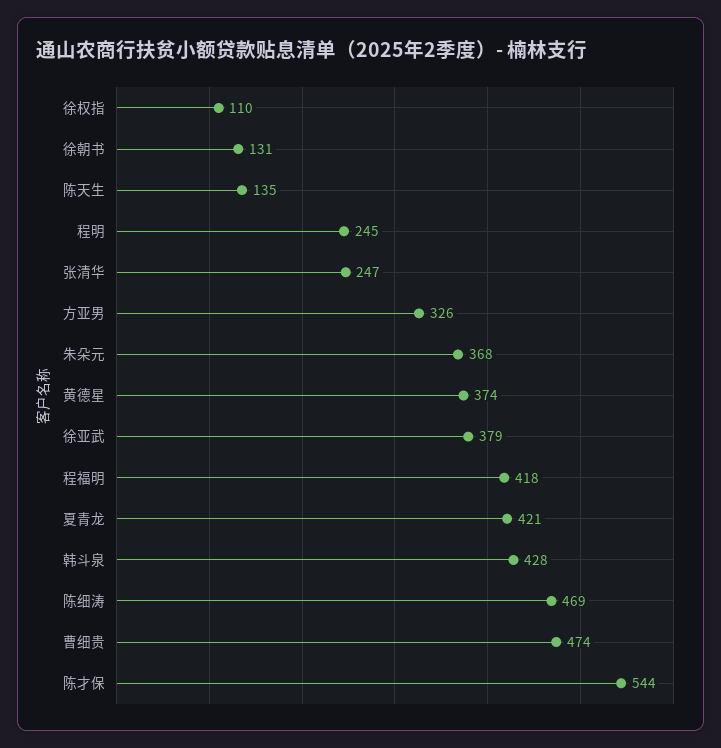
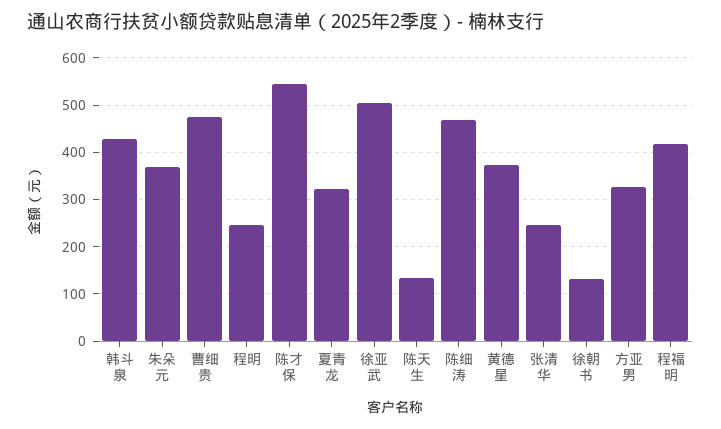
  {
-   "徐权指": 110,
    "徐朝书": 131,
    "陈天生": 135,
    "程明": 245,
    "张清华": 247,
    "方亚男": 326,
    "朱朵元": 368,
    "黄德星": 374,
-   "徐亚武": 379,
+   "徐亚武": 500,
    "程福明": 418,
-   "夏青龙": 421,
+   "夏青龙": 320,
    "韩斗泉": 428,
    "陈细涛": 469,
    "曹细贵": 474,
    "陈才保": 544
  }

